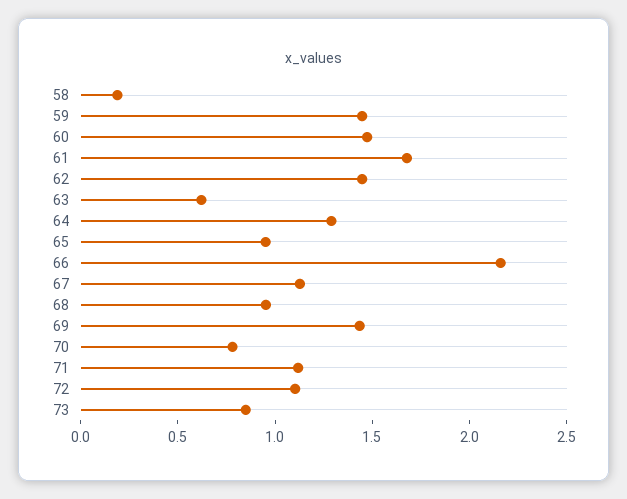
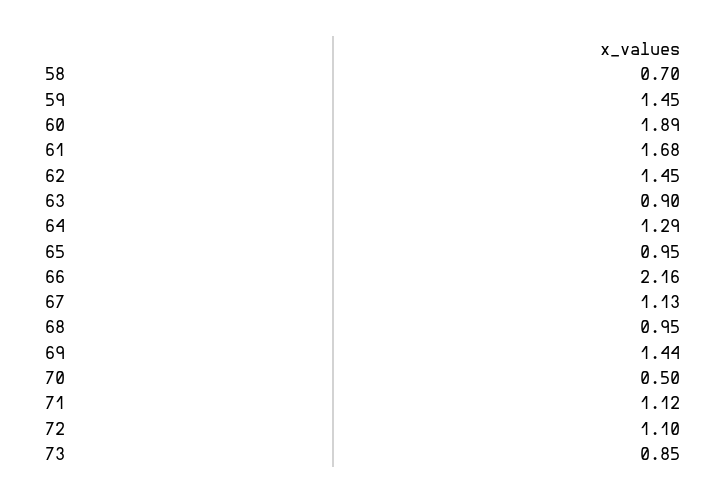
  {
-   "58": 0.2,
+   "58": 0.7,
    "59": 1.45,
-   "60": 1.5,
+   "60": 1.89,
    "61": 1.68,
    "62": 1.45,
-   "63": 0.6,
+   "63": 0.9,
    "64": 1.29,
    "65": 0.95,
    "66": 2.16,
    "67": 1.13,
    "68": 0.95,
    "69": 1.44,
-   "70": 0.8,
+   "70": 0.5,
    "71": 1.12,
    "72": 1.1,
    "73": 0.85
  }

